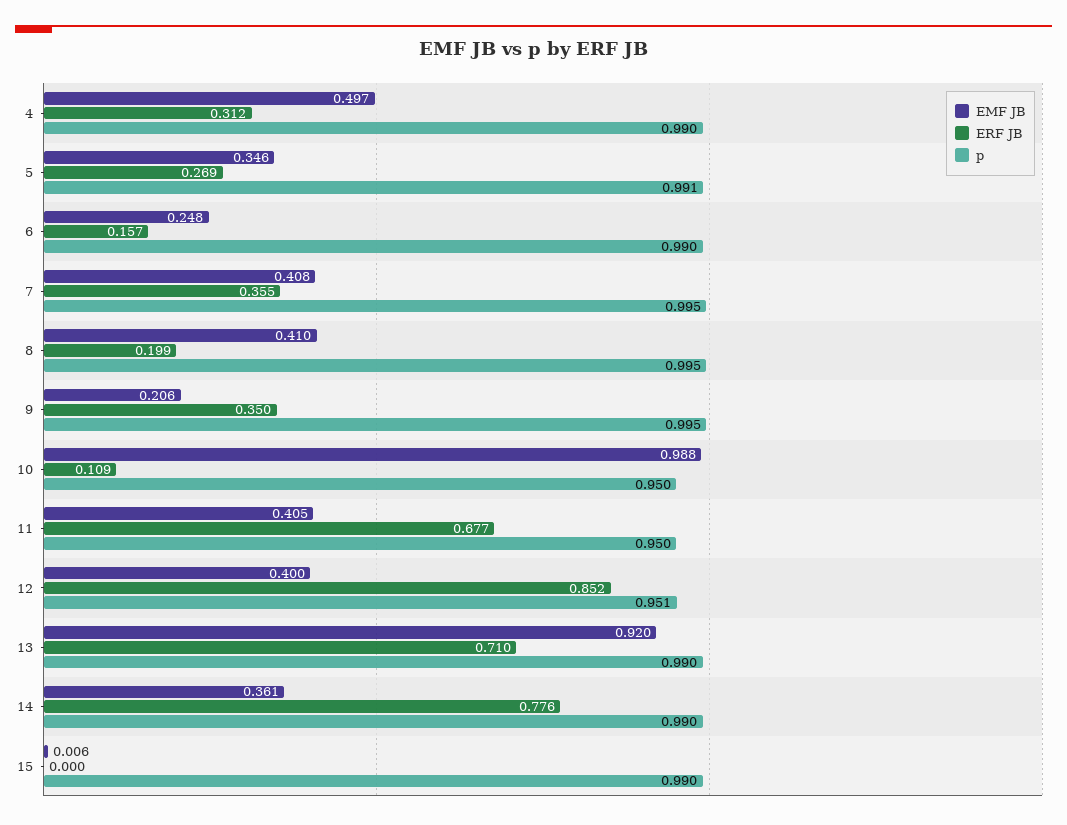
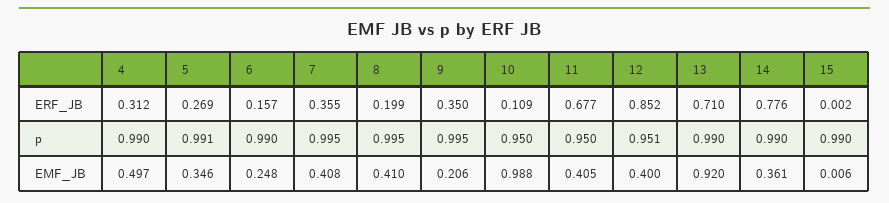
  {
    "EMF JB": {
      "4": 0.497,
      "5": 0.346,
      "6": 0.248,
      "7": 0.408,
      "8": 0.41,
      "9": 0.206,
      "10": 0.988,
      "11": 0.405,
      "12": 0.4,
      "13": 0.92,
      "14": 0.361,
      "15": 0.006
    },
    "ERF JB": {
      "4": 0.312,
      "5": 0.269,
      "6": 0.157,
      "7": 0.355,
      "8": 0.199,
      "9": 0.35,
      "10": 0.109,
      "11": 0.677,
      "12": 0.852,
      "13": 0.71,
      "14": 0.776,
-     "15": 0
+     "15": 0.002
    },
    "p": {
      "4": 0.99,
      "5": 0.991,
      "6": 0.99,
      "7": 0.995,
      "8": 0.995,
      "9": 0.995,
      "10": 0.95,
      "11": 0.95,
      "12": 0.951,
      "13": 0.99,
      "14": 0.99,
      "15": 0.99
    }
  }

